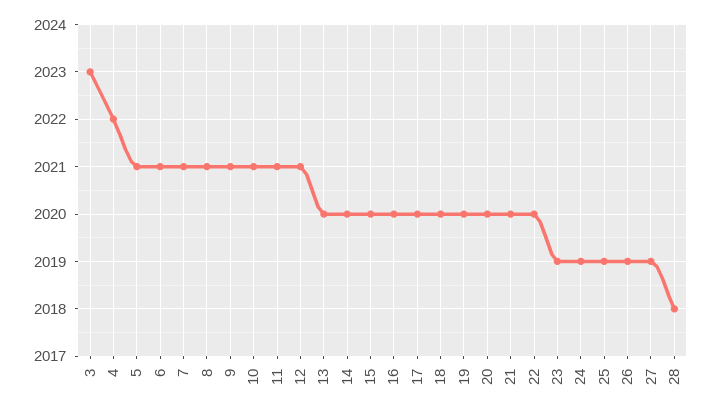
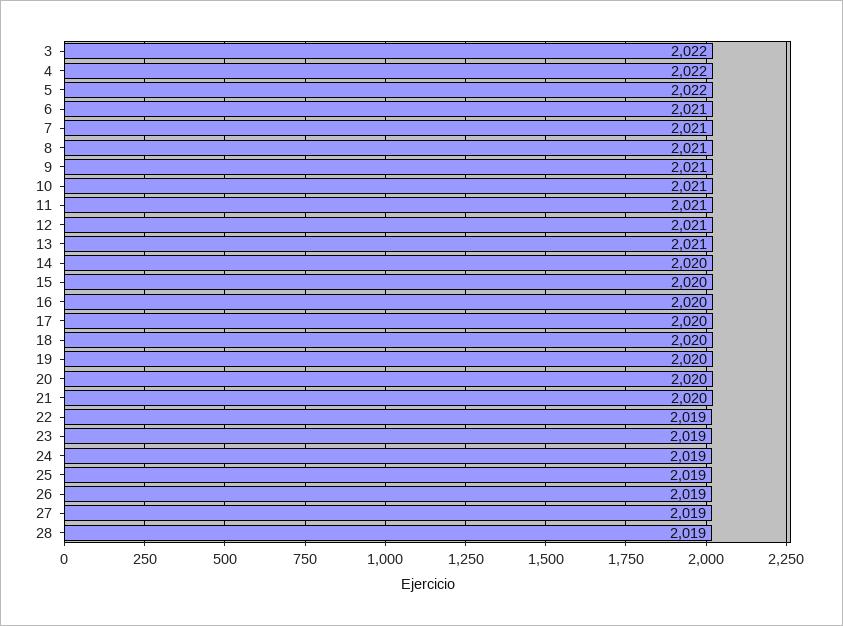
  {
-   "3": 2023,
+   "3": 2022,
    "4": 2022,
-   "5": 2021,
+   "5": 2022,
    "6": 2021,
    "7": 2021,
    "8": 2021,
    "9": 2021,
    "10": 2021,
    "11": 2021,
    "12": 2021,
-   "13": 2020,
+   "13": 2021,
    "14": 2020,
    "15": 2020,
    "16": 2020,
    "17": 2020,
    "18": 2020,
    "19": 2020,
    "20": 2020,
    "21": 2020,
-   "22": 2020,
+   "22": 2019,
    "23": 2019,
    "24": 2019,
    "25": 2019,
    "26": 2019,
    "27": 2019,
-   "28": 2018
+   "28": 2019
  }

